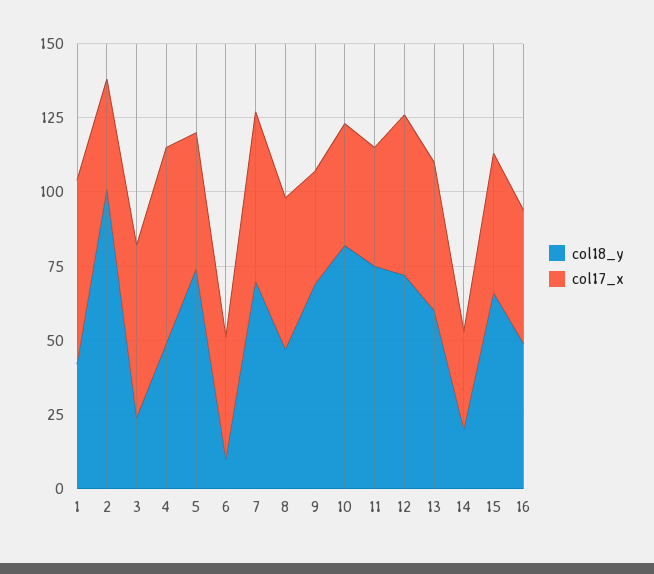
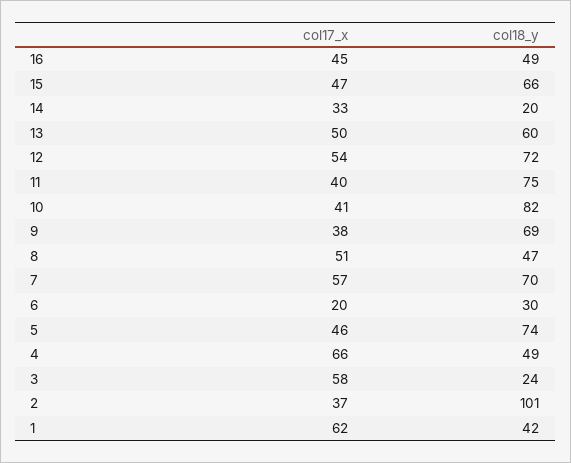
  {
    "col18_y": {
      "1": 42,
      "2": 101,
      "3": 24,
      "4": 49,
      "5": 74,
-     "6": 10,
+     "6": 30,
      "7": 70,
      "8": 47,
      "9": 69,
      "10": 82,
      "11": 75,
      "12": 72,
      "13": 60,
      "14": 20,
      "15": 66,
      "16": 49
    },
    "col17_x": {
      "1": 62,
      "2": 37,
      "3": 58,
      "4": 66,
      "5": 46,
-     "6": 40,
+     "6": 20,
      "7": 57,
      "8": 51,
      "9": 38,
      "10": 41,
      "11": 40,
      "12": 54,
      "13": 50,
      "14": 33,
      "15": 47,
      "16": 45
    }
  }

